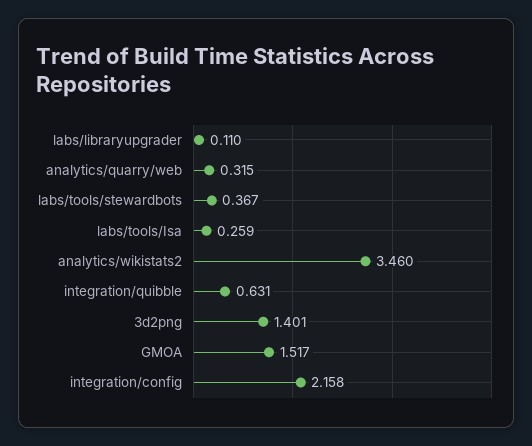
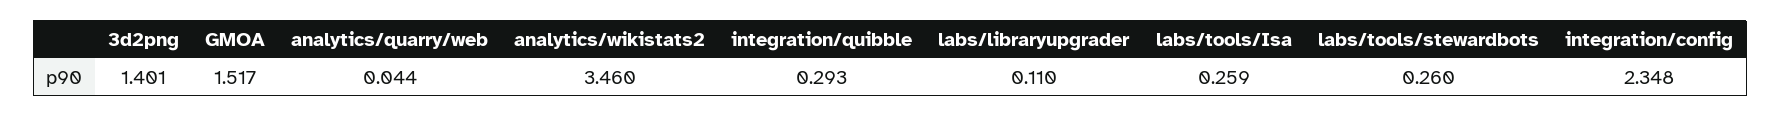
  {
    "labs/libraryupgrader": 0.11,
-   "analytics/quarry/web": 0.315,
+   "analytics/quarry/web": 0.044,
-   "labs/tools/stewardbots": 0.367,
+   "labs/tools/stewardbots": 0.26,
    "labs/tools/Isa": 0.259,
    "analytics/wikistats2": 3.46,
-   "integration/quibble": 0.631,
+   "integration/quibble": 0.293,
    "3d2png": 1.401,
    "GMOA": 1.517,
-   "integration/config": 2.158
+   "integration/config": 2.348
  }

